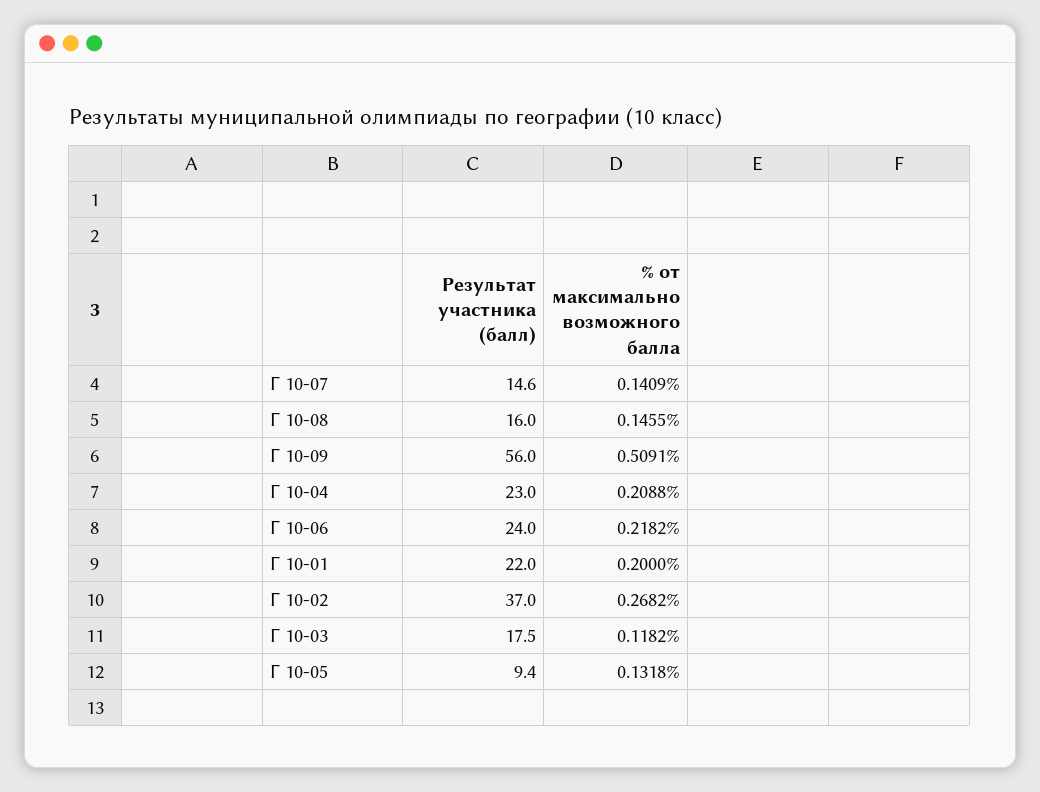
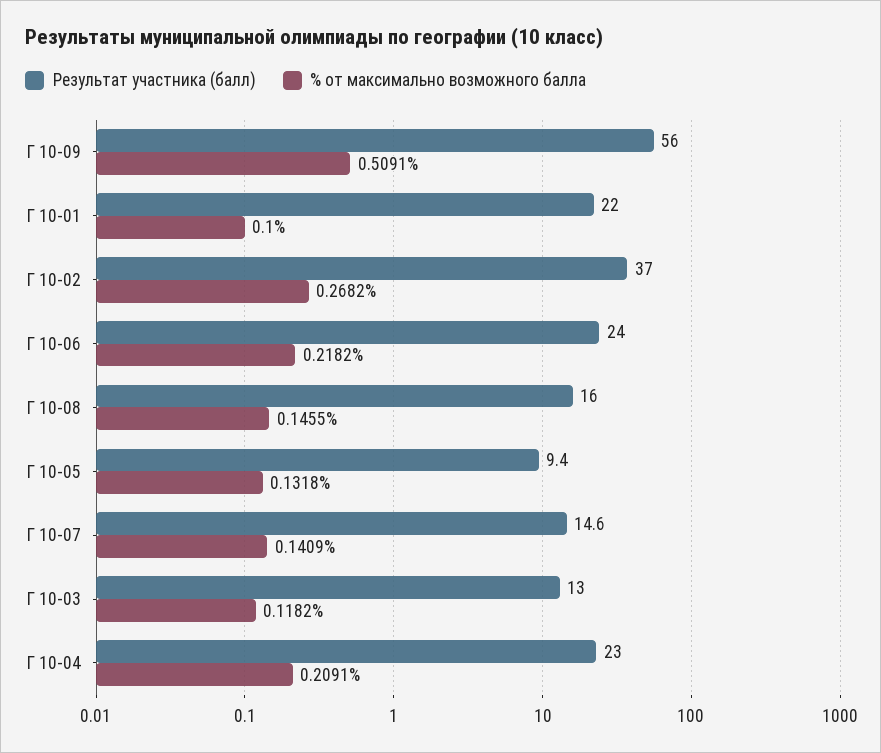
  {
    "Результат участника (балл)": {
      "Г 10-07": 14.6,
      "Г 10-08": 16,
      "Г 10-09": 56,
      "Г 10-04": 23,
      "Г 10-06": 24,
      "Г 10-01": 22,
      "Г 10-02": 37,
-     "Г 10-03": 17.5,
+     "Г 10-03": 13,
      "Г 10-05": 9.4
    },
    "% от максимально возможного балла": {
      "Г 10-07": 0.1409,
      "Г 10-08": 0.1455,
      "Г 10-09": 0.5091,
-     "Г 10-04": 0.2088,
+     "Г 10-04": 0.2091,
      "Г 10-06": 0.2182,
-     "Г 10-01": 0.2,
+     "Г 10-01": 0.1,
      "Г 10-02": 0.2682,
      "Г 10-03": 0.1182,
      "Г 10-05": 0.1318
    }
  }

